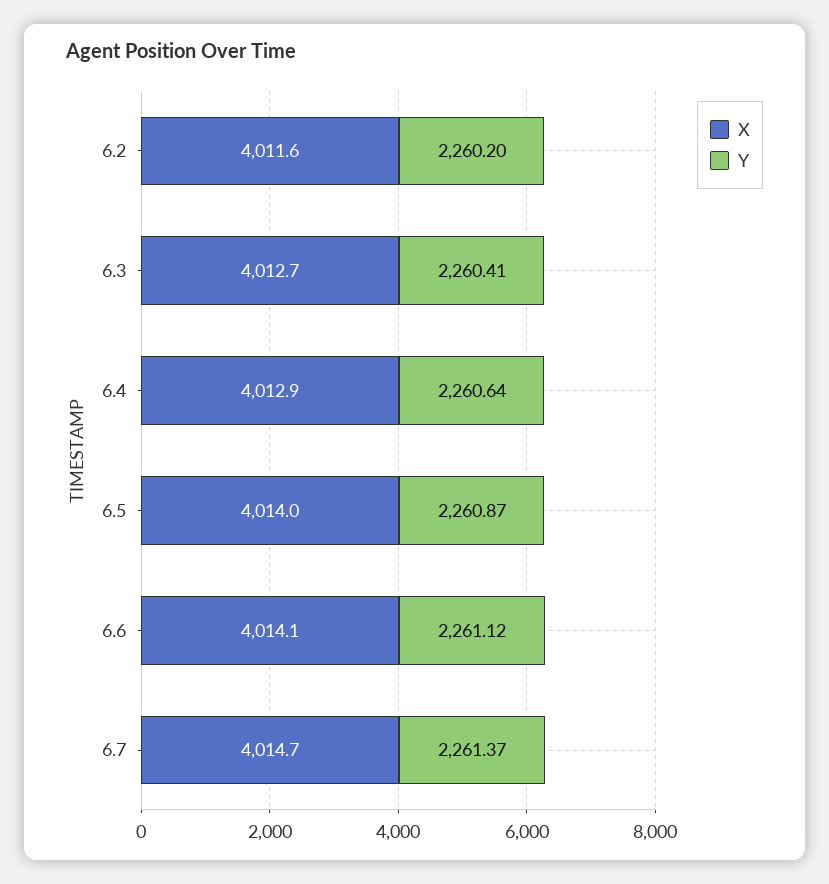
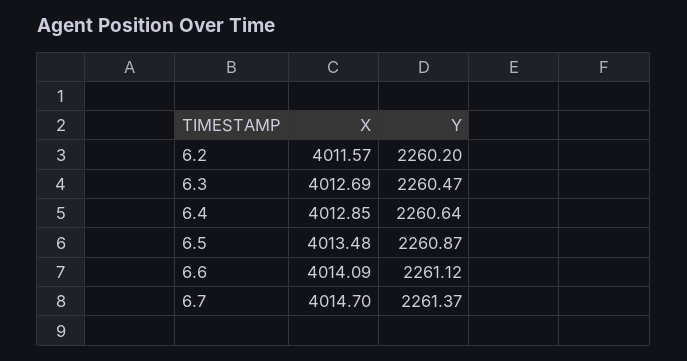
  {
    "X": {
      "6.2": 4011.57,
      "6.3": 4012.69,
      "6.4": 4012.85,
-     "6.5": 4014,
+     "6.5": 4013.48,
      "6.6": 4014.09,
      "6.7": 4014.7
    },
    "Y": {
      "6.2": 2260.2,
-     "6.3": 2260.41,
+     "6.3": 2260.47,
      "6.4": 2260.64,
      "6.5": 2260.87,
      "6.6": 2261.12,
      "6.7": 2261.37
    }
  }

